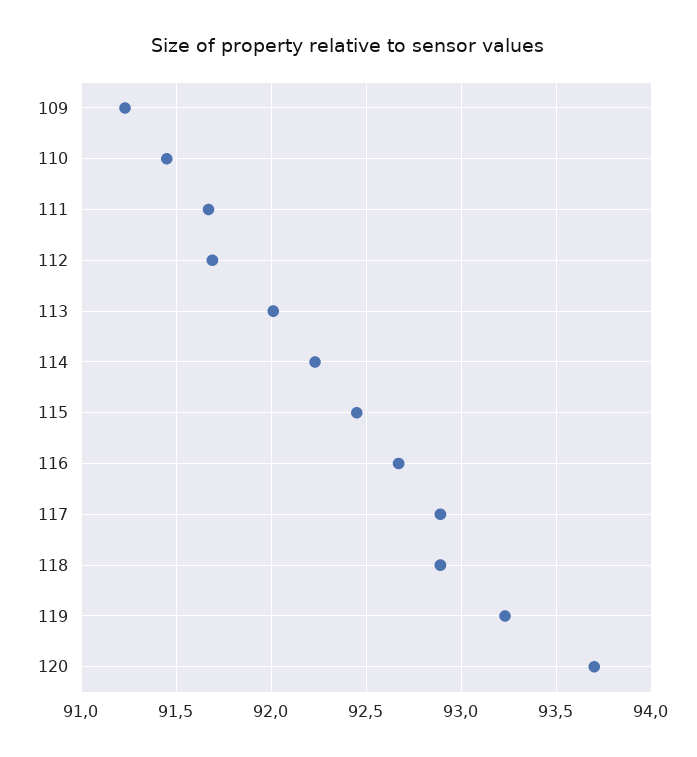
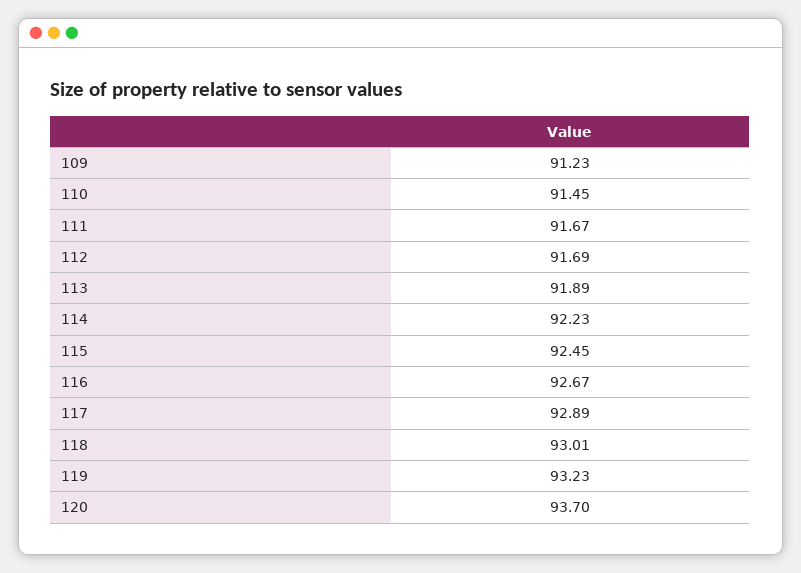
  {
    "109": 91.23,
    "110": 91.45,
    "111": 91.67,
    "112": 91.69,
-   "113": 92,
+   "113": 91.89,
    "114": 92.23,
    "115": 92.45,
    "116": 92.67,
    "117": 92.89,
-   "118": 92.9,
+   "118": 93.01,
    "119": 93.23,
    "120": 93.7
  }

